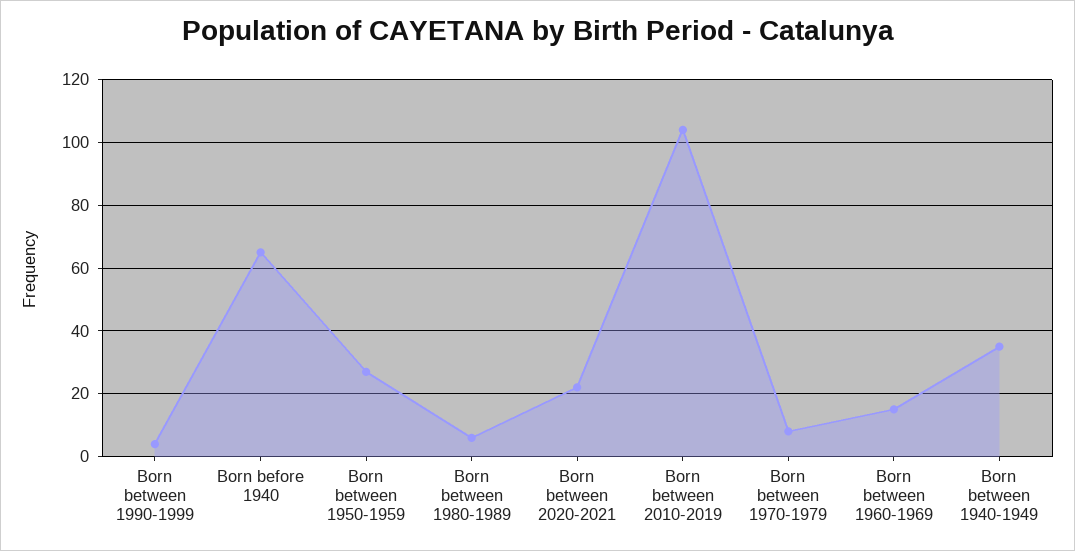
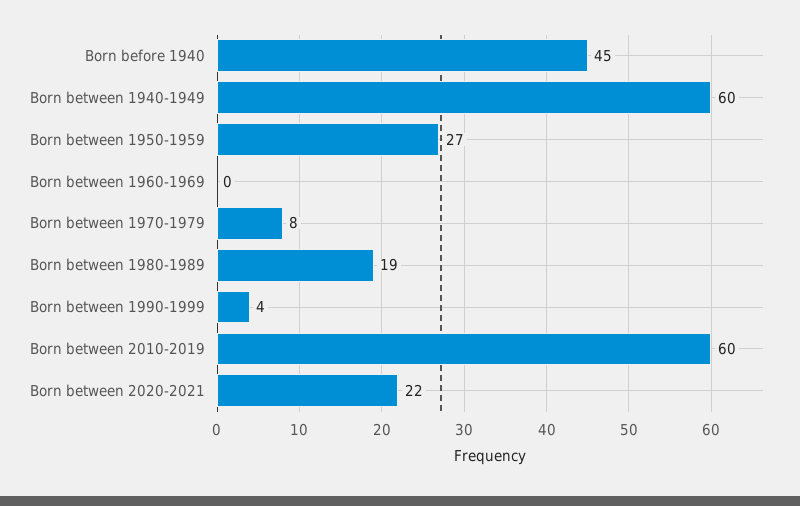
  {
    "Born between 1990-1999": 4,
-   "Born before 1940": 65,
+   "Born before 1940": 45,
    "Born between 1950-1959": 27,
-   "Born between 1980-1989": 5,
+   "Born between 1980-1989": 19,
    "Born between 2020-2021": 22,
-   "Born between 2010-2019": 105,
+   "Born between 2010-2019": 60,
    "Born between 1970-1979": 8,
-   "Born between 1960-1969": 15,
+   "Born between 1960-1969": 0,
-   "Born between 1940-1949": 35
+   "Born between 1940-1949": 60
  }

